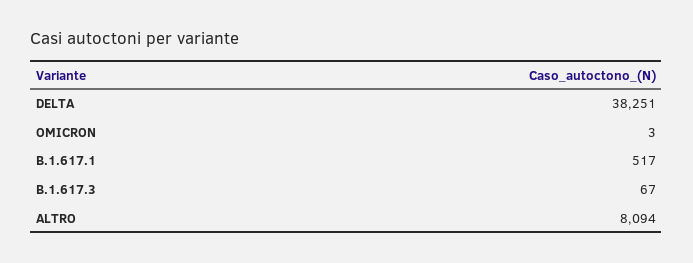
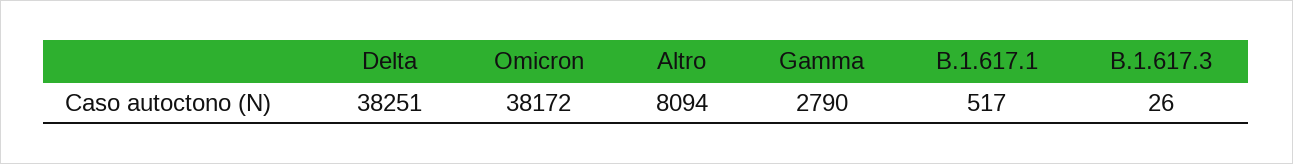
  {
    "DELTA": 38251,
-   "OMICRON": 3,
+   "OMICRON": 38172,
    "B.1.617.1": 517,
-   "B.1.617.3": 67,
+   "B.1.617.3": 26,
-   "ALTRO": 8094
+   "ALTRO": 8094,
+   "Gamma": 2790
  }

